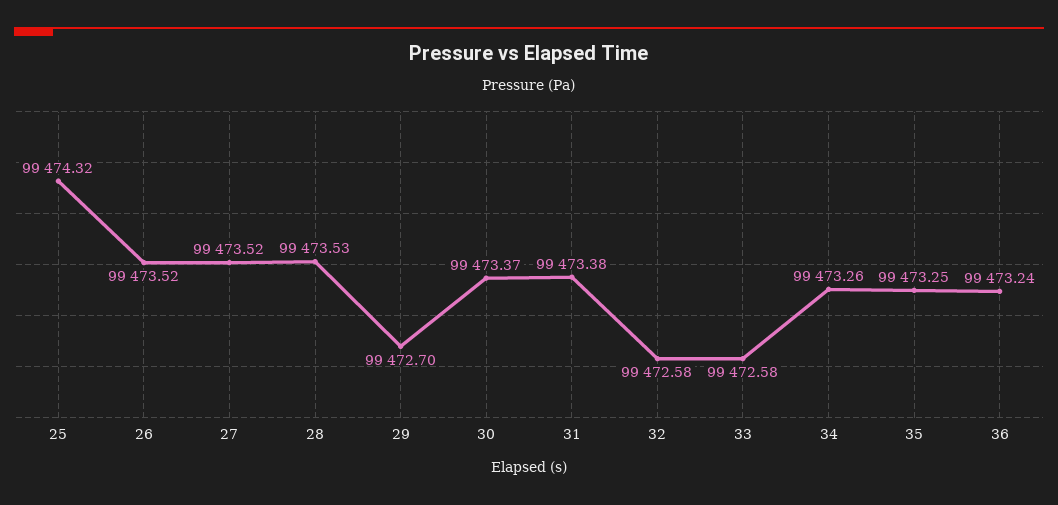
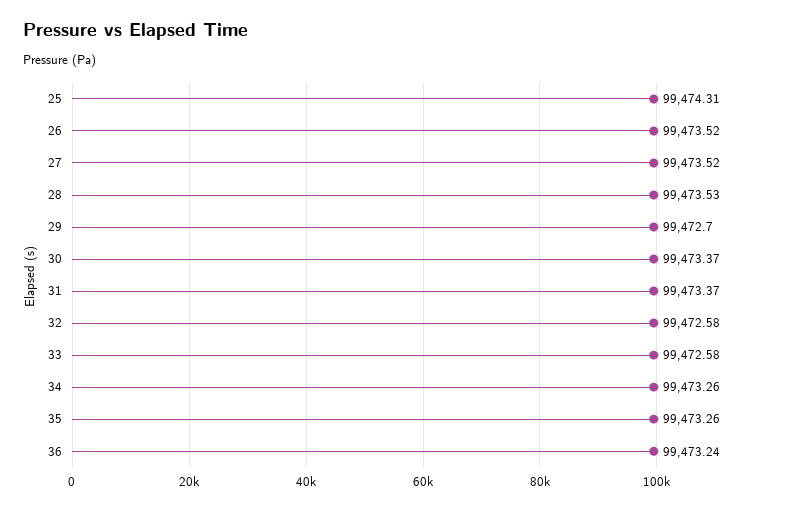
  {
-   "25": 99474.32,
+   "25": 99474.31,
    "26": 99473.52,
    "27": 99473.52,
    "28": 99473.53,
    "29": 99472.7,
    "30": 99473.37,
-   "31": 99473.38,
+   "31": 99473.37,
    "32": 99472.58,
    "33": 99472.58,
    "34": 99473.26,
-   "35": 99473.25,
+   "35": 99473.26,
    "36": 99473.24
  }

